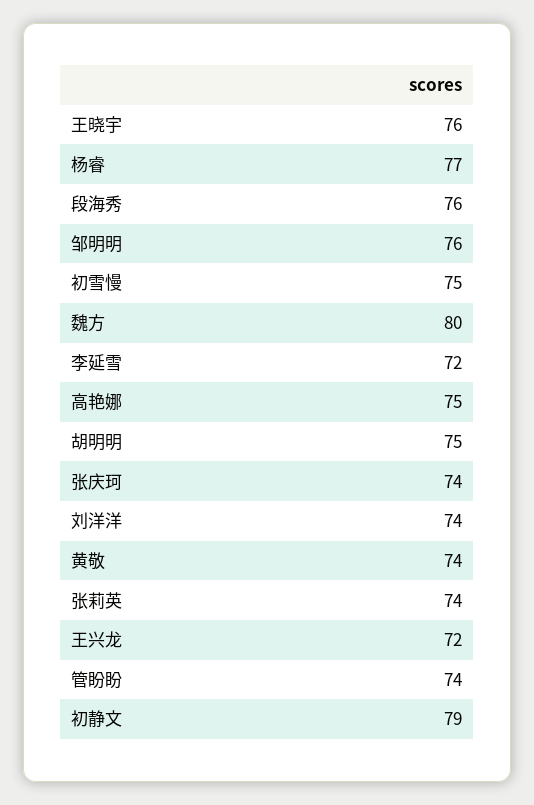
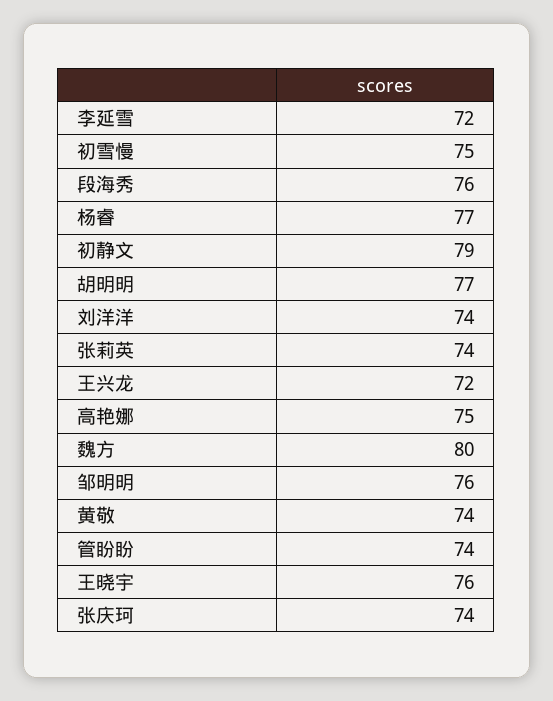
  {
    "王晓宇": 76,
    "杨睿": 77,
    "段海秀": 76,
    "邹明明": 76,
    "初雪慢": 75,
    "魏方": 80,
    "李延雪": 72,
    "高艳娜": 75,
-   "胡明明": 75,
+   "胡明明": 77,
    "张庆珂": 74,
    "刘洋洋": 74,
    "黄敬": 74,
    "张莉英": 74,
    "王兴龙": 72,
    "管盼盼": 74,
    "初静文": 79
  }

